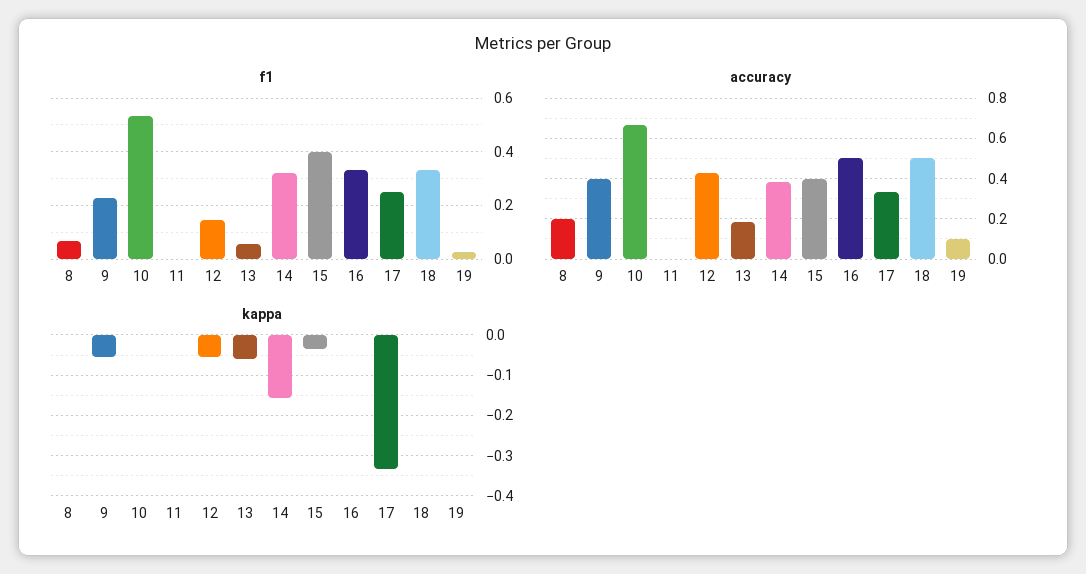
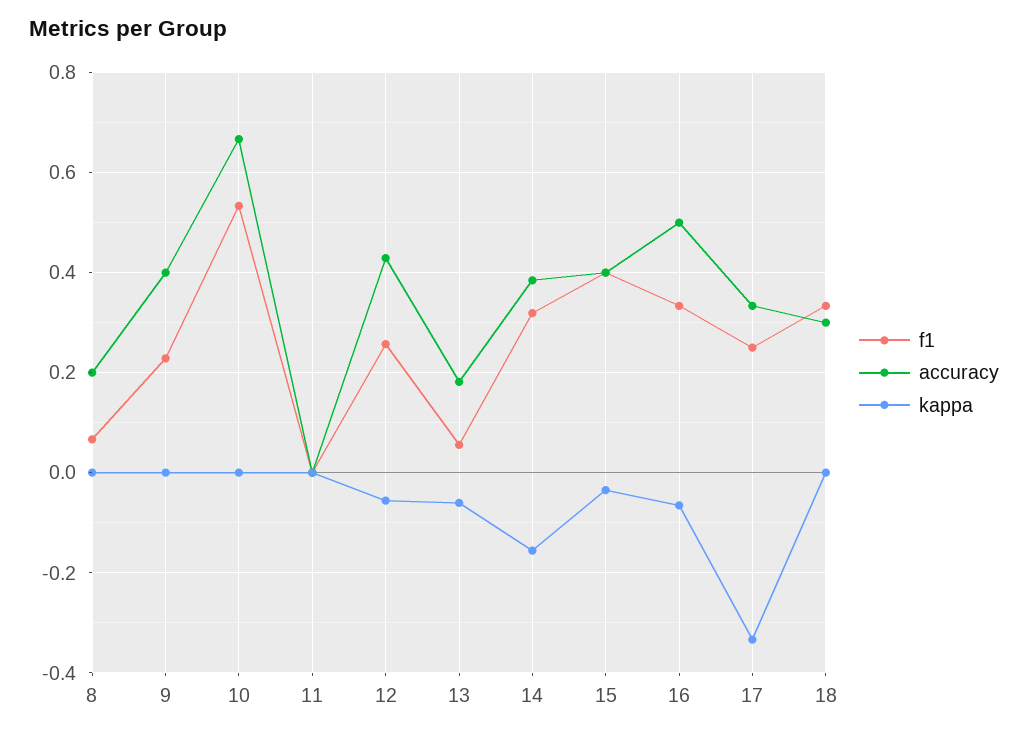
  {
    "f1": {
      "8": 0.06,
      "9": 0.22,
      "10": 0.54,
      "11": 0,
-     "12": 0.15,
+     "12": 0.26,
      "13": 0.06,
      "14": 0.32,
      "15": 0.4,
      "16": 0.34,
      "17": 0.26,
-     "18": 0.34,
+     "18": 0.34
-     "19": 0.025
    },
    "accuracy": {
      "8": 0.2,
      "9": 0.4,
      "10": 0.66,
      "11": 0,
      "12": 0.42,
      "13": 0.18,
      "14": 0.38,
      "15": 0.4,
      "16": 0.5,
      "17": 0.34,
-     "18": 0.5,
+     "18": 0.3
-     "19": 0.1
    },
    "kappa": {
      "8": 0,
-     "9": -0.06,
+     "9": 0,
      "10": 0,
      "11": 0,
      "12": -0.06,
      "13": -0.06,
      "14": -0.16,
      "15": -0.04,
-     "16": 0,
+     "16": -0.06,
      "17": -0.34,
-     "18": 0,
+     "18": 0
-     "19": 0
    }
  }

